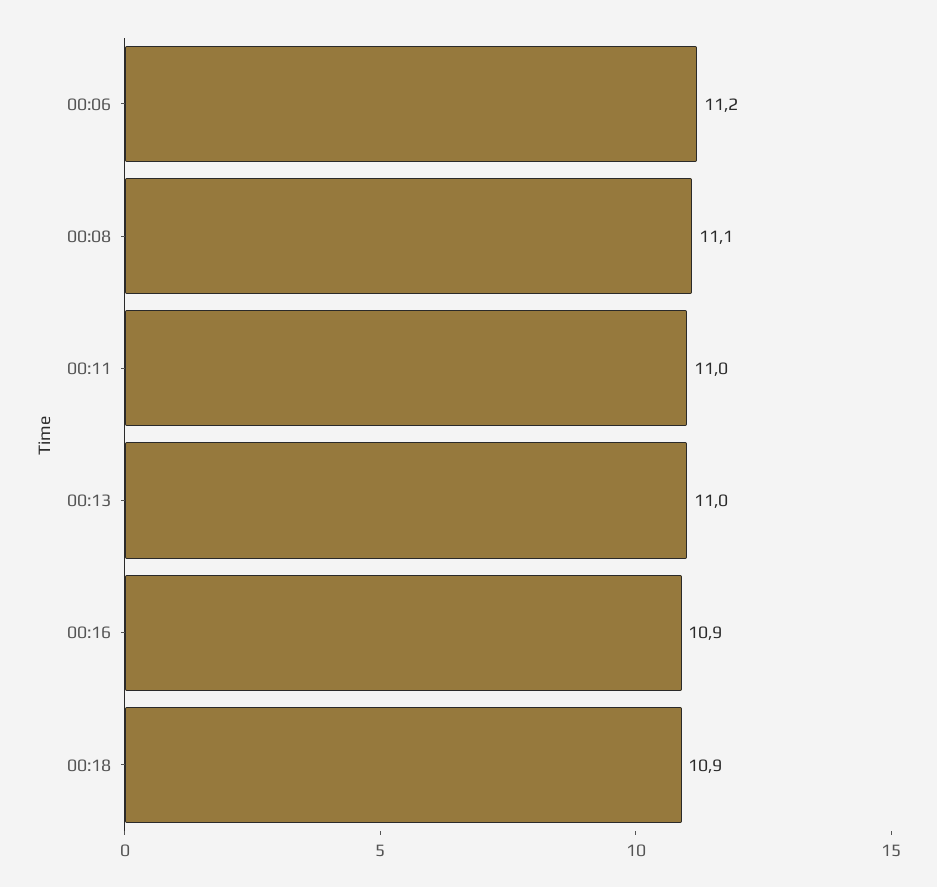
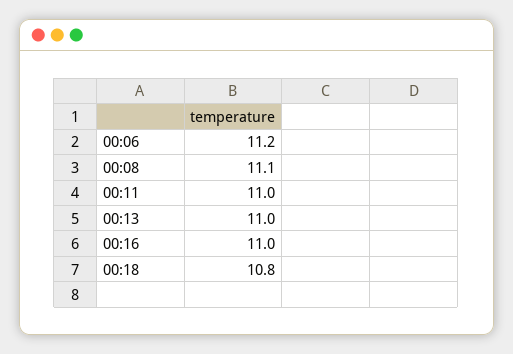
  {
    "00:06": 11.2,
    "00:08": 11.1,
    "00:11": 11,
    "00:13": 11,
-   "00:16": 10.9,
+   "00:16": 11,
-   "00:18": 10.9
+   "00:18": 10.8
  }

